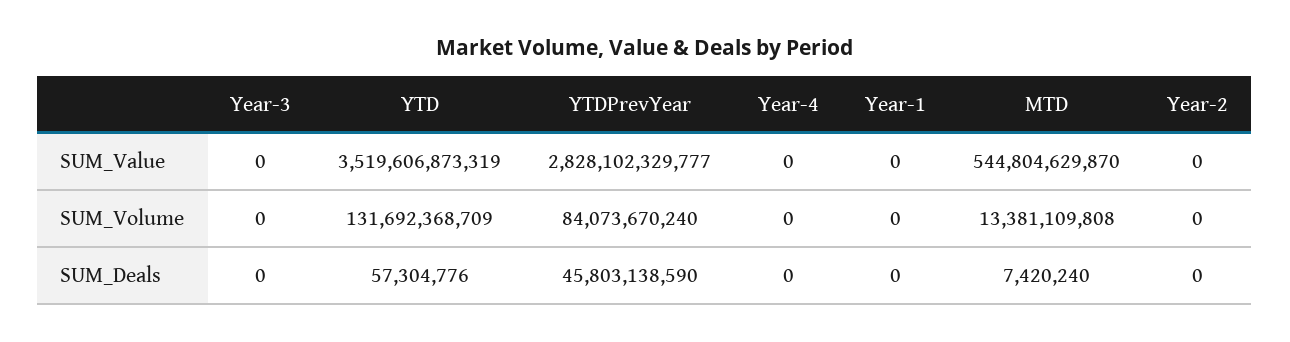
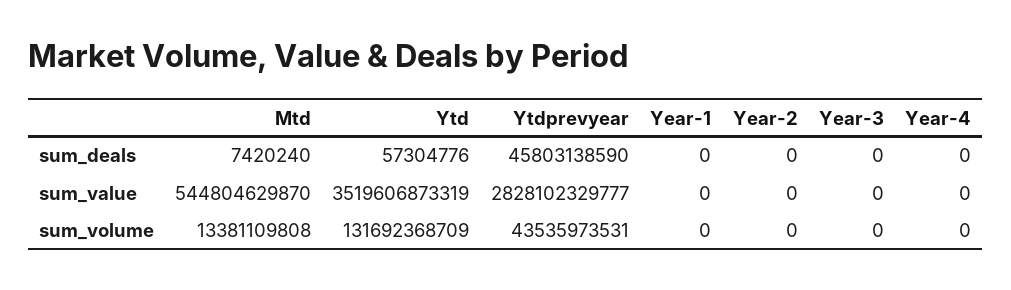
  {
    "Year-3": {
      "SUM_Value": 0,
      "SUM_Volume": 0,
      "SUM_Deals": 0
    },
    "YTD": {
      "SUM_Value": 3519606873319,
      "SUM_Volume": 131692368709,
      "SUM_Deals": 57304776
    },
    "YTDPrevYear": {
      "SUM_Value": 2828102329777,
-     "SUM_Volume": 84073670240,
+     "SUM_Volume": 43535973531,
      "SUM_Deals": 45803138590
    },
    "Year-4": {
      "SUM_Value": 0,
      "SUM_Volume": 0,
      "SUM_Deals": 0
    },
    "Year-1": {
      "SUM_Value": 0,
      "SUM_Volume": 0,
      "SUM_Deals": 0
    },
    "MTD": {
      "SUM_Value": 544804629870,
      "SUM_Volume": 13381109808,
      "SUM_Deals": 7420240
    },
    "Year-2": {
      "SUM_Value": 0,
      "SUM_Volume": 0,
      "SUM_Deals": 0
    }
  }

